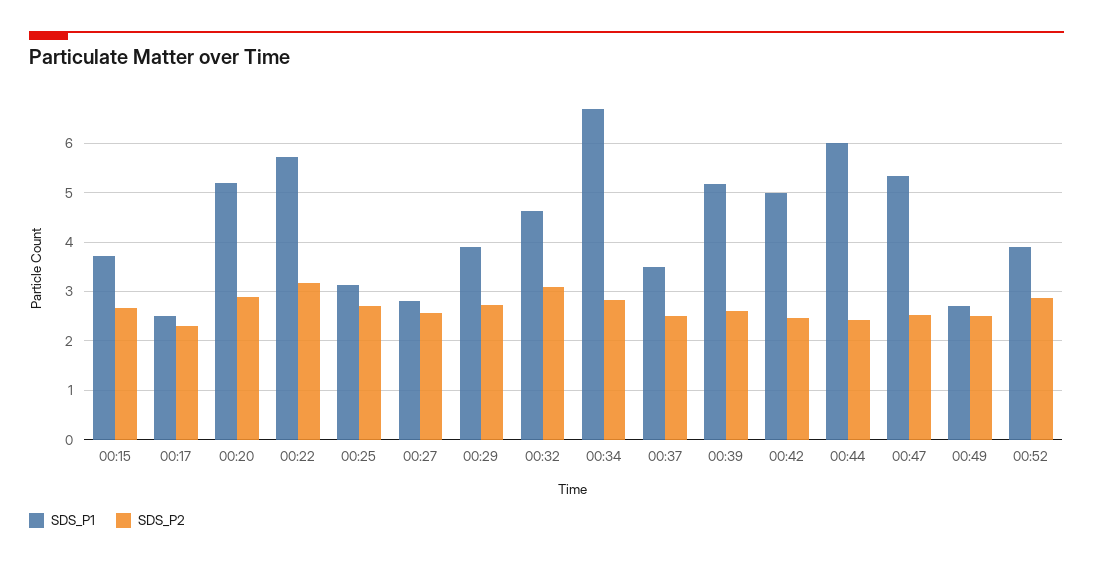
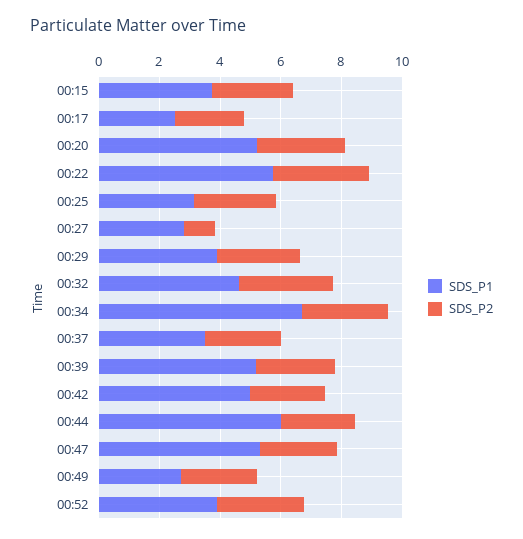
  {
    "SDS_P1": {
      "00:15": 3.8,
      "00:17": 2.6,
      "00:20": 5.2,
      "00:22": 5.8,
      "00:25": 3.2,
      "00:27": 2.8,
      "00:29": 4,
      "00:32": 4.6,
      "00:34": 6.8,
      "00:37": 3.6,
      "00:39": 5.2,
      "00:42": 5,
      "00:44": 6,
      "00:47": 5.4,
      "00:49": 2.8,
      "00:52": 4
    },
    "SDS_P2": {
      "00:15": 2.6,
      "00:17": 2.4,
      "00:20": 3,
      "00:22": 3.2,
      "00:25": 2.8,
-     "00:27": 2.6,
+     "00:27": 1,
      "00:29": 2.8,
      "00:32": 3.2,
      "00:34": 2.8,
      "00:37": 2.6,
      "00:39": 2.6,
      "00:42": 2.4,
      "00:44": 2.4,
      "00:47": 2.6,
      "00:49": 2.6,
      "00:52": 2.8
    }
  }

